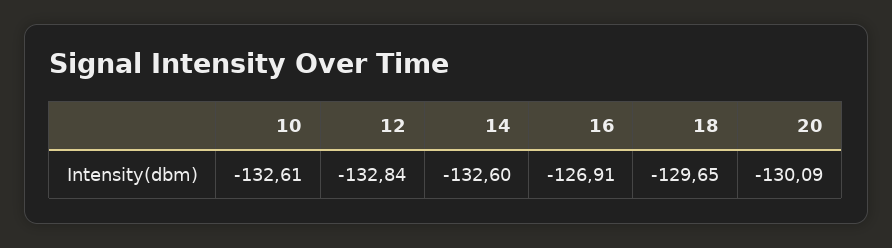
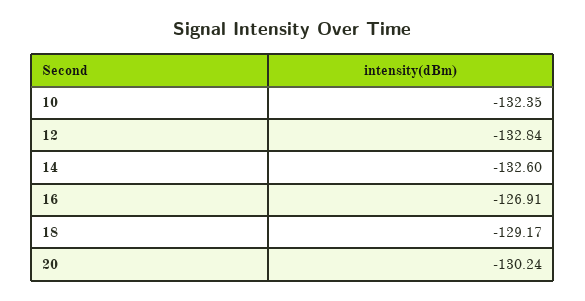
  {
-   "10": -132.61,
+   "10": -132.35,
    "12": -132.84,
    "14": -132.6,
    "16": -126.91,
-   "18": -129.65,
+   "18": -129.17,
-   "20": -130.09
+   "20": -130.24
  }

